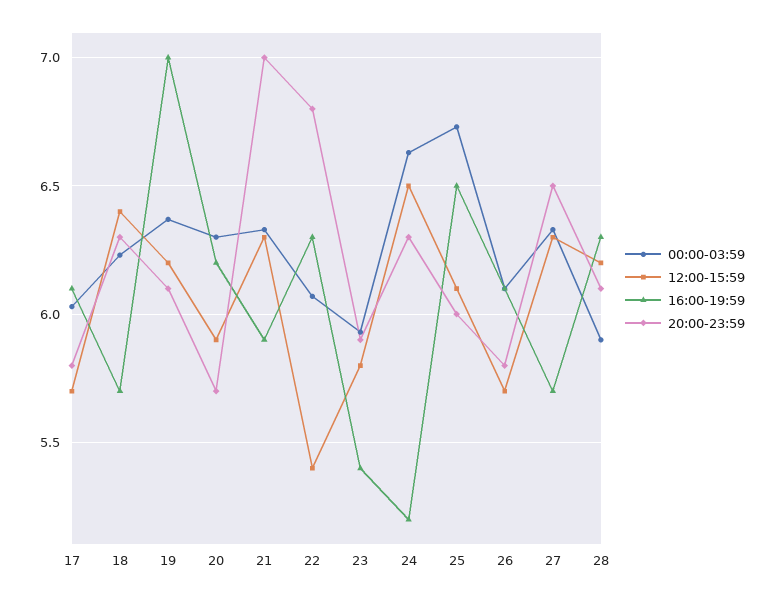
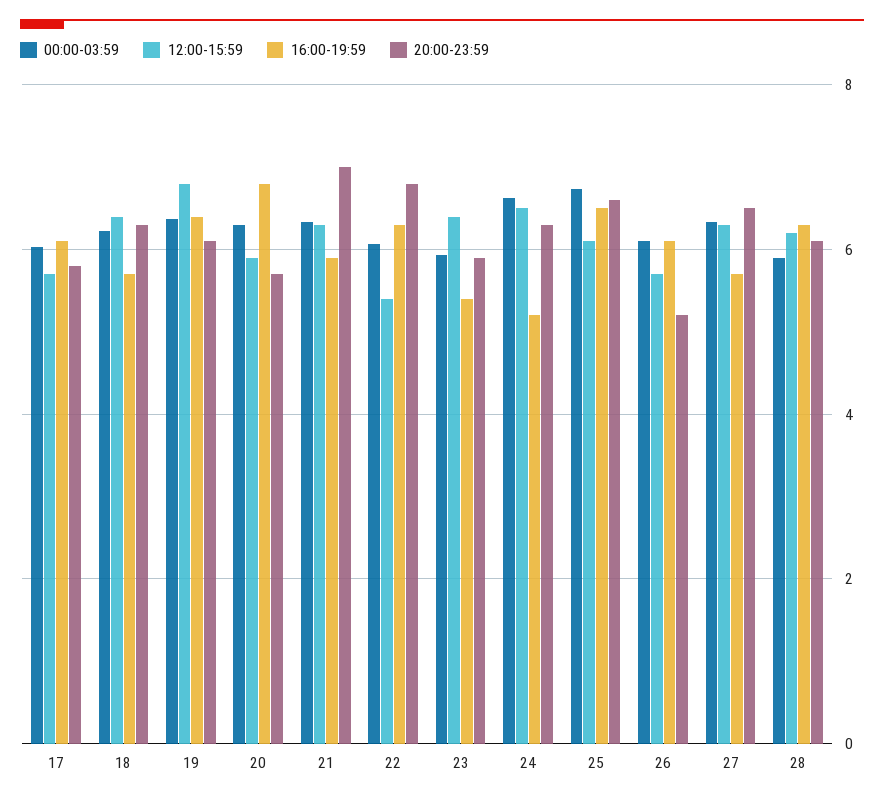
  {
    "00:00-03:59": {
      "17": 6.05,
      "18": 6.25,
      "19": 6.35,
      "20": 6.3,
      "21": 6.35,
      "22": 6.05,
      "23": 5.95,
      "24": 6.65,
      "25": 6.75,
      "26": 6.1,
      "27": 6.35,
      "28": 5.9
    },
    "12:00-15:59": {
      "17": 5.7,
      "18": 6.4,
-     "19": 6.2,
+     "19": 6.8,
      "20": 5.9,
      "21": 6.3,
      "22": 5.4,
-     "23": 5.8,
+     "23": 6.4,
      "24": 6.5,
      "25": 6.1,
      "26": 5.7,
      "27": 6.3,
      "28": 6.2
    },
    "16:00-19:59": {
      "17": 6.1,
      "18": 5.7,
-     "19": 7,
+     "19": 6.4,
-     "20": 6.2,
+     "20": 6.8,
      "21": 5.9,
      "22": 6.3,
      "23": 5.4,
      "24": 5.2,
      "25": 6.5,
      "26": 6.1,
      "27": 5.7,
      "28": 6.3
    },
    "20:00-23:59": {
      "17": 5.8,
      "18": 6.3,
      "19": 6.1,
      "20": 5.7,
      "21": 7,
      "22": 6.8,
      "23": 5.9,
      "24": 6.3,
-     "25": 6,
+     "25": 6.6,
-     "26": 5.8,
+     "26": 5.2,
      "27": 6.5,
      "28": 6.1
    }
  }

